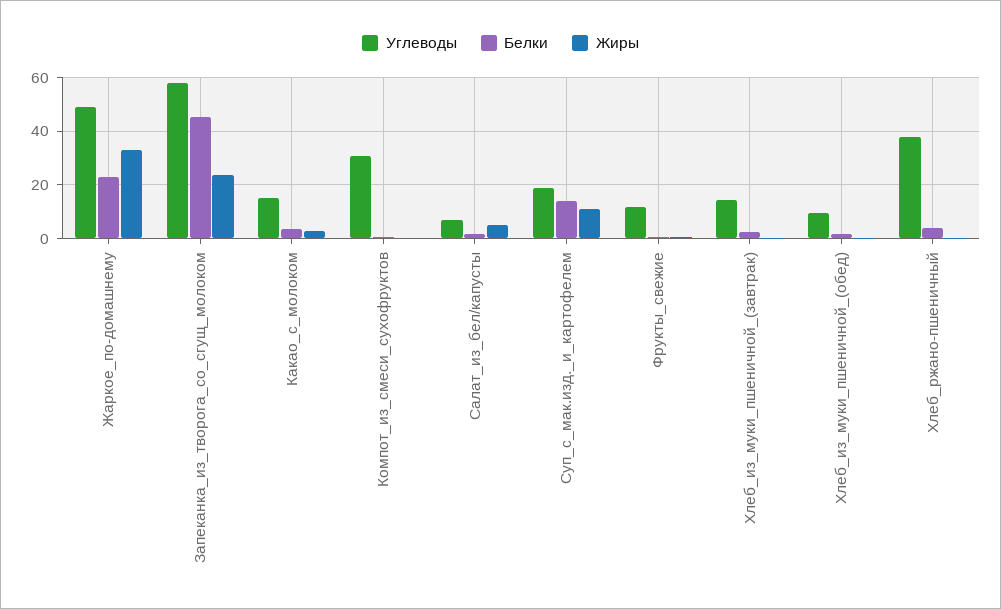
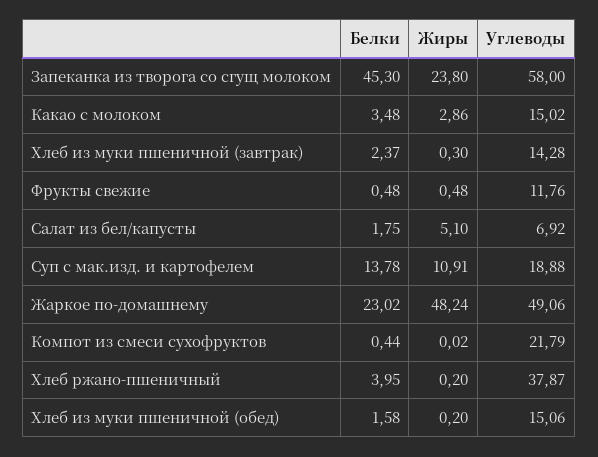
  {
    "Углеводы": {
      "Жаркое_по-домашнему": 49.06,
      "Запеканка_из_творога_со_сгущ_молоком": 58,
      "Какао_с_молоком": 15.02,
-     "Компот_из_смеси_сухофруктов": 30,
+     "Компот_из_смеси_сухофруктов": 21.79,
      "Салат_из_бел/капусты": 6.92,
      "Суп_с_мак.изд._и_картофелем": 18.88,
      "Фрукты_свежие": 11.76,
      "Хлеб_из_муки_пшеничной_(завтрак)": 14.28,
-     "Хлеб_из_муки_пшеничной_(обед)": 10,
+     "Хлеб_из_муки_пшеничной_(обед)": 15.06,
      "Хлеб_ржано-пшеничный": 37.87
    },
    "Белки": {
      "Жаркое_по-домашнему": 23.02,
      "Запеканка_из_творога_со_сгущ_молоком": 45.3,
      "Какао_с_молоком": 3.48,
      "Компот_из_смеси_сухофруктов": 0.44,
      "Салат_из_бел/капусты": 1.75,
      "Суп_с_мак.изд._и_картофелем": 13.78,
      "Фрукты_свежие": 0.48,
      "Хлеб_из_муки_пшеничной_(завтрак)": 2.37,
      "Хлеб_из_муки_пшеничной_(обед)": 1.58,
      "Хлеб_ржано-пшеничный": 3.95
    },
    "Жиры": {
-     "Жаркое_по-домашнему": 32.5,
+     "Жаркое_по-домашнему": 48.24,
      "Запеканка_из_творога_со_сгущ_молоком": 23.8,
      "Какао_с_молоком": 2.86,
      "Компот_из_смеси_сухофруктов": 0.02,
      "Салат_из_бел/капусты": 5.1,
      "Суп_с_мак.изд._и_картофелем": 10.91,
      "Фрукты_свежие": 0.48,
      "Хлеб_из_муки_пшеничной_(завтрак)": 0.3,
      "Хлеб_из_муки_пшеничной_(обед)": 0.2,
      "Хлеб_ржано-пшеничный": 0.2
    }
  }

